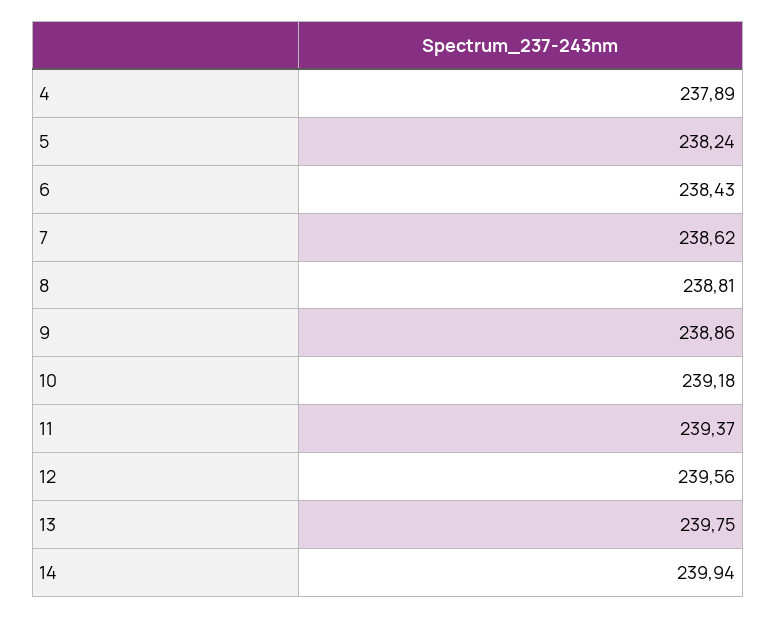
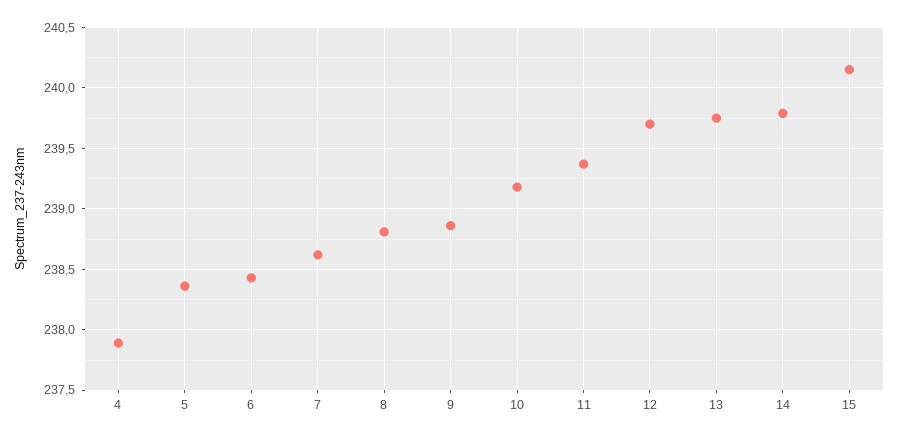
  {
    "4": 237.89,
-   "5": 238.24,
+   "5": 238.35,
    "6": 238.43,
    "7": 238.62,
    "8": 238.81,
    "9": 238.86,
    "10": 239.18,
    "11": 239.37,
-   "12": 239.56,
+   "12": 239.7,
    "13": 239.75,
-   "14": 239.94
+   "14": 239.8,
+   "15": 240.15
  }

